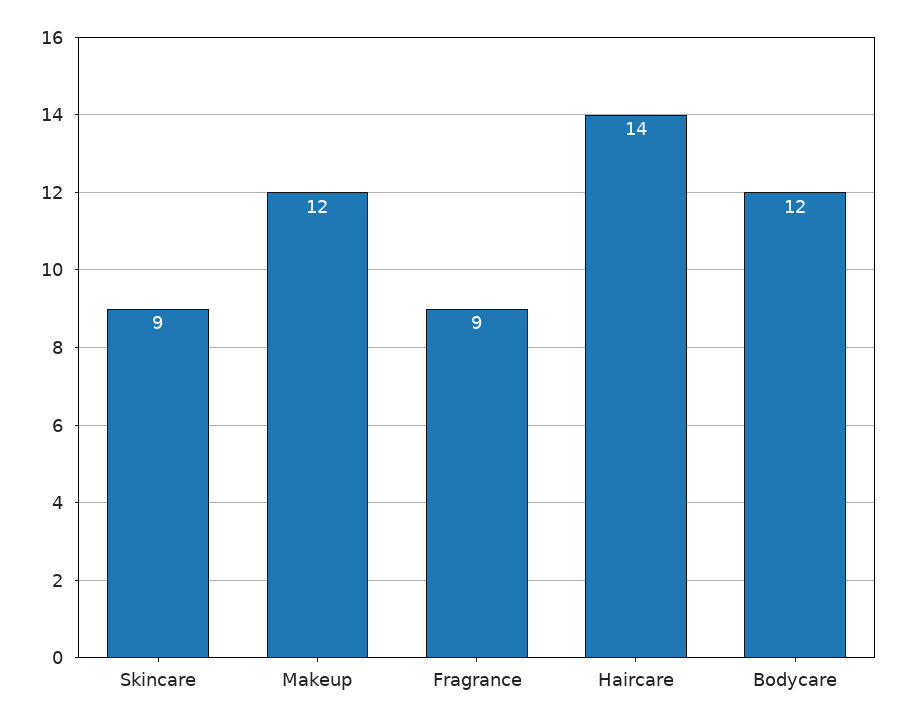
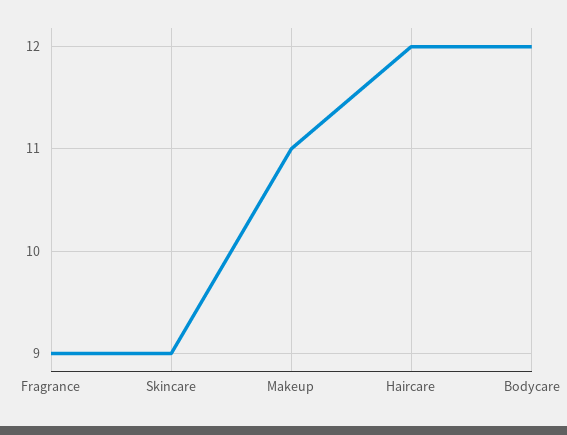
  {
    "Skincare": 9,
-   "Makeup": 12,
+   "Makeup": 11,
    "Fragrance": 9,
-   "Haircare": 14,
+   "Haircare": 12,
    "Bodycare": 12
  }

